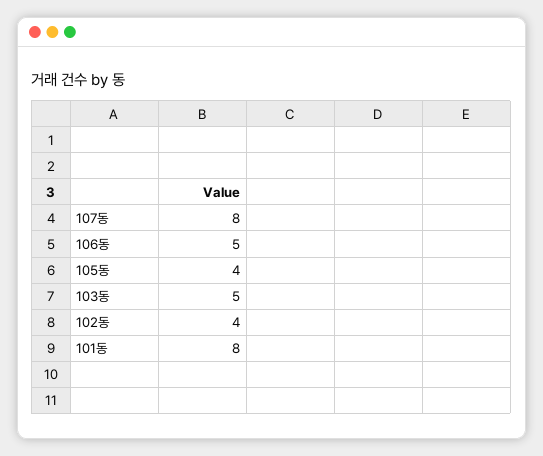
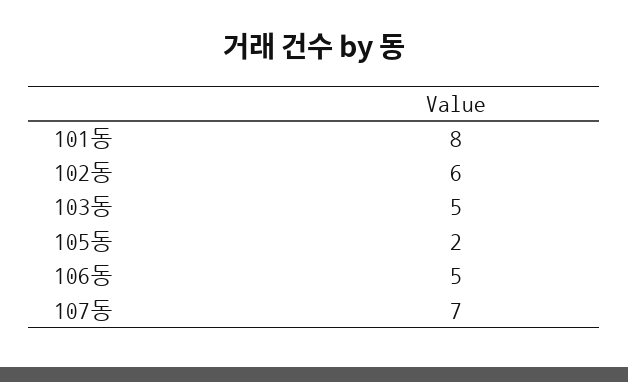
  {
-   "107동": 8,
+   "107동": 7,
    "106동": 5,
-   "105동": 4,
+   "105동": 2,
    "103동": 5,
-   "102동": 4,
+   "102동": 6,
    "101동": 8
  }

